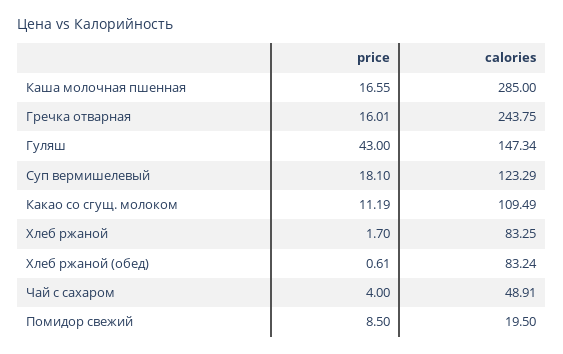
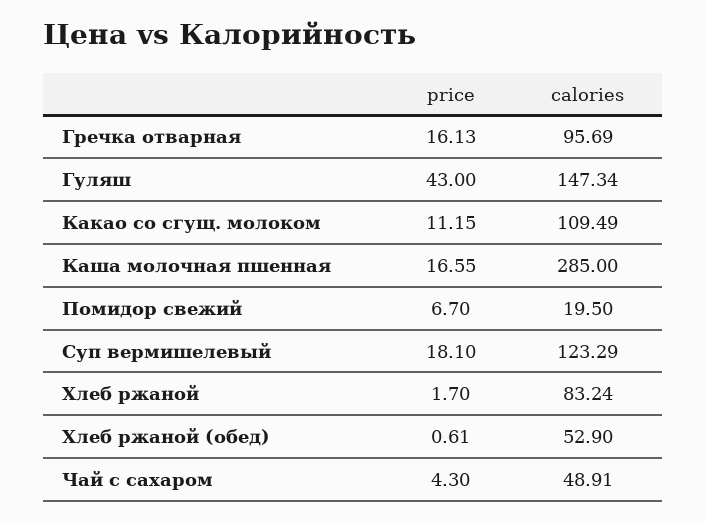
  {
    "price": {
      "Каша молочная пшенная": 16.55,
-     "Гречка отварная": 16.01,
+     "Гречка отварная": 16.13,
      "Гуляш": 43,
      "Суп вермишелевый": 18.1,
-     "Какао со сгущ. молоком": 11.19,
+     "Какао со сгущ. молоком": 11.15,
      "Хлеб ржаной": 1.7,
      "Хлеб ржаной (обед)": 0.61,
-     "Чай с сахаром": 4,
+     "Чай с сахаром": 4.3,
-     "Помидор свежий": 8.5
+     "Помидор свежий": 6.7
    },
    "calories": {
      "Каша молочная пшенная": 285,
-     "Гречка отварная": 243.75,
+     "Гречка отварная": 95.69,
      "Гуляш": 147.34,
      "Суп вермишелевый": 123.29,
      "Какао со сгущ. молоком": 109.49,
-     "Хлеб ржаной": 83.25,
+     "Хлеб ржаной": 83.24,
-     "Хлеб ржаной (обед)": 83.24,
+     "Хлеб ржаной (обед)": 52.9,
      "Чай с сахаром": 48.91,
      "Помидор свежий": 19.5
    }
  }

